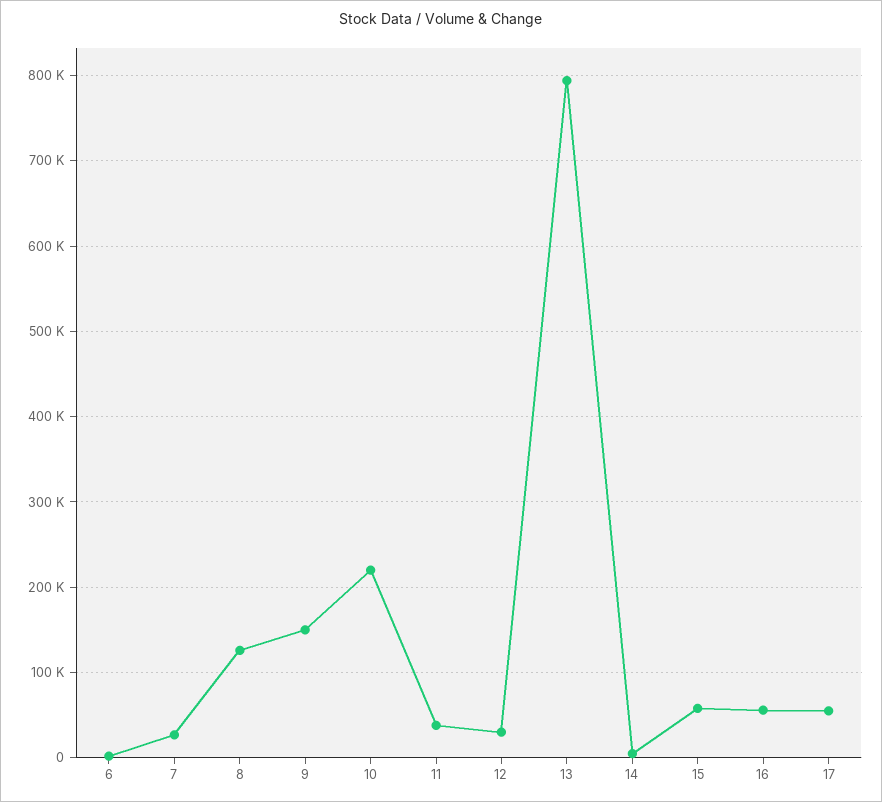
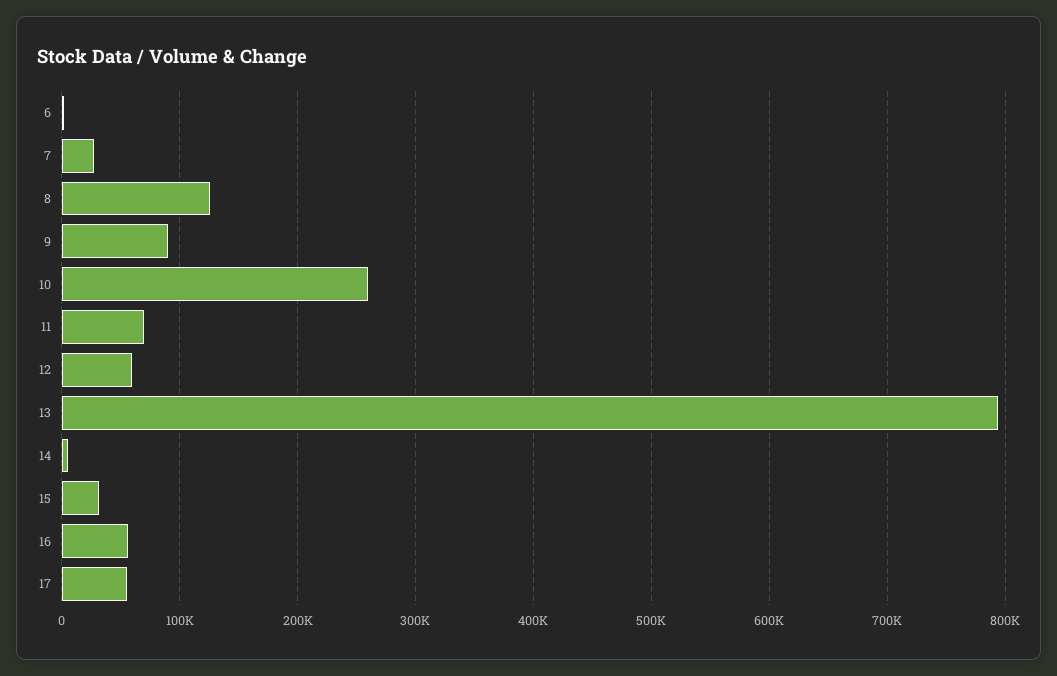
  {
    "6": 0,
    "7": 30000,
    "8": 130000,
-   "9": 150000,
+   "9": 90000,
-   "10": 220000,
+   "10": 260000,
-   "11": 40000,
+   "11": 70000,
-   "12": 30000,
+   "12": 60000,
    "13": 790000,
    "14": 10000,
-   "15": 60000,
+   "15": 30000,
    "16": 60000,
    "17": 60000
  }

